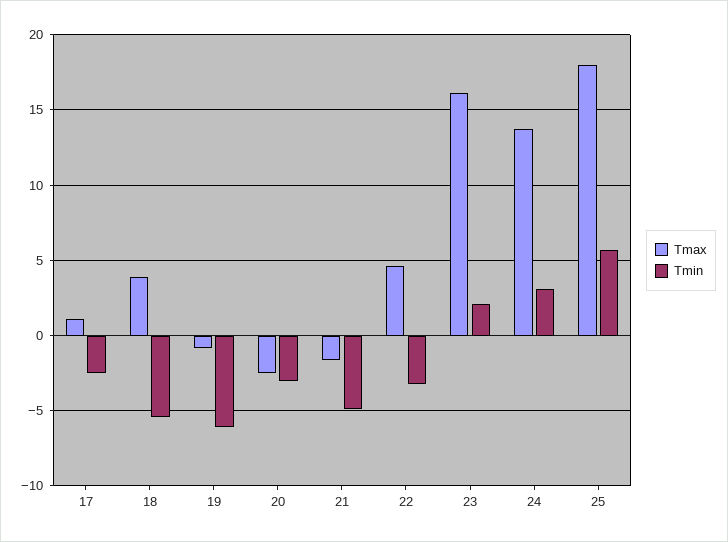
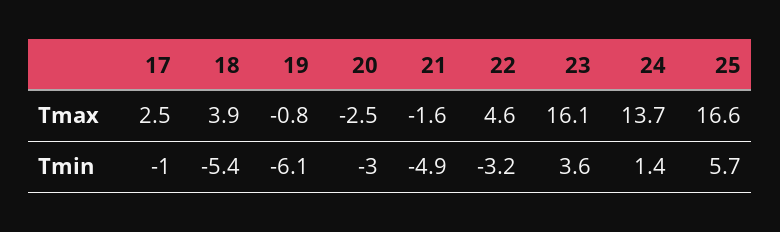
  {
    "Tmax": {
-     "17": 1,
+     "17": 2.5,
      "18": 3.9,
      "19": -0.8,
      "20": -2.5,
      "21": -1.6,
      "22": 4.6,
      "23": 16.1,
      "24": 13.7,
-     "25": 18
+     "25": 16.6
    },
    "Tmin": {
-     "17": -2.5,
+     "17": -1,
      "18": -5.4,
      "19": -6.1,
      "20": -3,
      "21": -4.9,
      "22": -3.2,
-     "23": 2,
+     "23": 3.6,
-     "24": 3,
+     "24": 1.4,
      "25": 5.7
    }
  }

